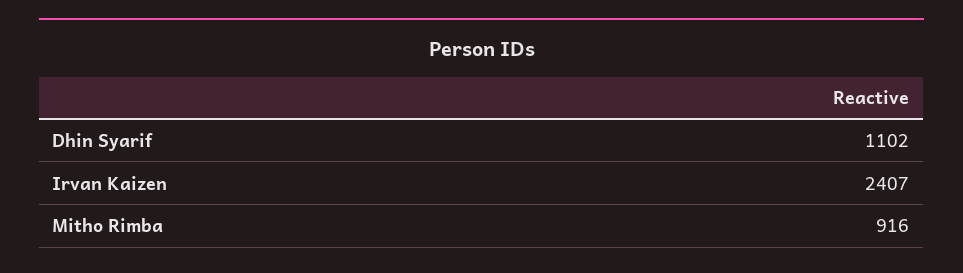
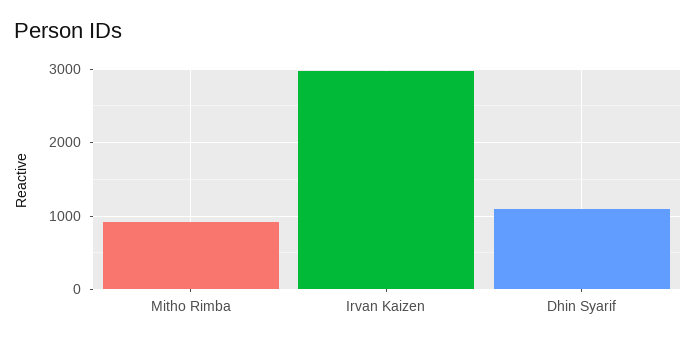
  {
    "Dhin Syarif": 1102,
-   "Irvan Kaizen": 2407,
+   "Irvan Kaizen": 3000,
    "Mitho Rimba": 916
  }

